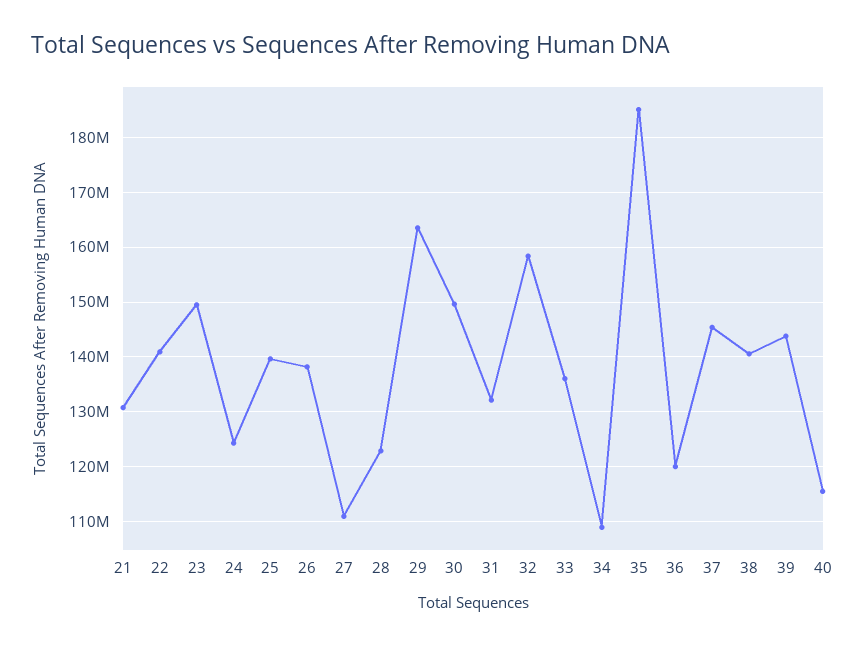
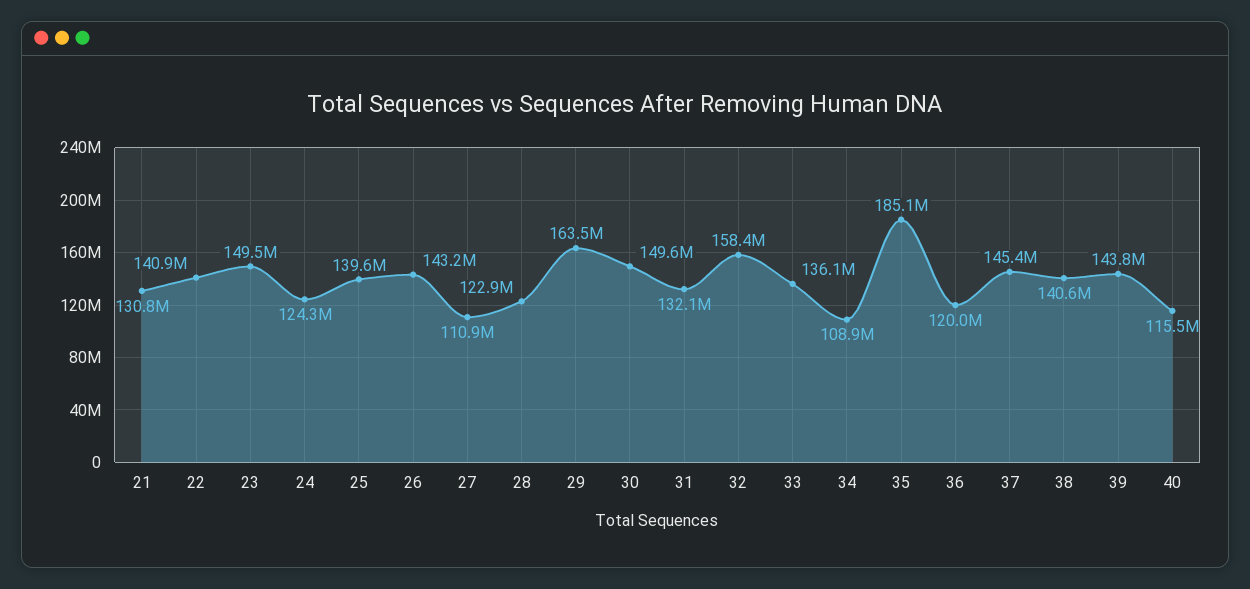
  {
    "21": 130800000,
    "22": 140900000,
    "23": 149500000,
    "24": 124300000,
    "25": 139600000,
-   "26": 138000000,
+   "26": 143200000,
    "27": 110900000,
    "28": 122900000,
    "29": 163500000,
    "30": 149600000,
    "31": 132100000,
    "32": 158400000,
    "33": 136100000,
    "34": 108900000,
    "35": 185100000,
    "36": 120000000,
    "37": 145400000,
    "38": 140600000,
    "39": 143800000,
    "40": 115500000
  }

